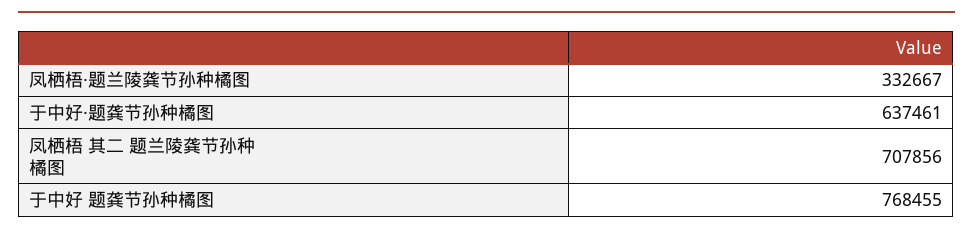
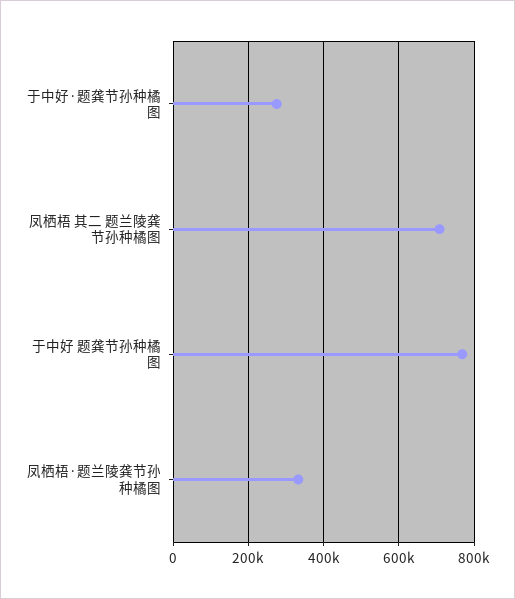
  {
    "凤栖梧·题兰陵龚节孙种橘图": 332667,
-   "于中好·题龚节孙种橘图": 637461,
+   "于中好·题龚节孙种橘图": 280000,
    "凤栖梧 其二 题兰陵龚节孙种橘图": 707856,
    "于中好 题龚节孙种橘图": 768455
  }

